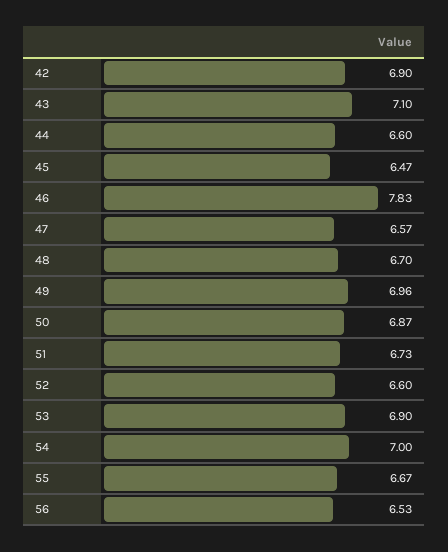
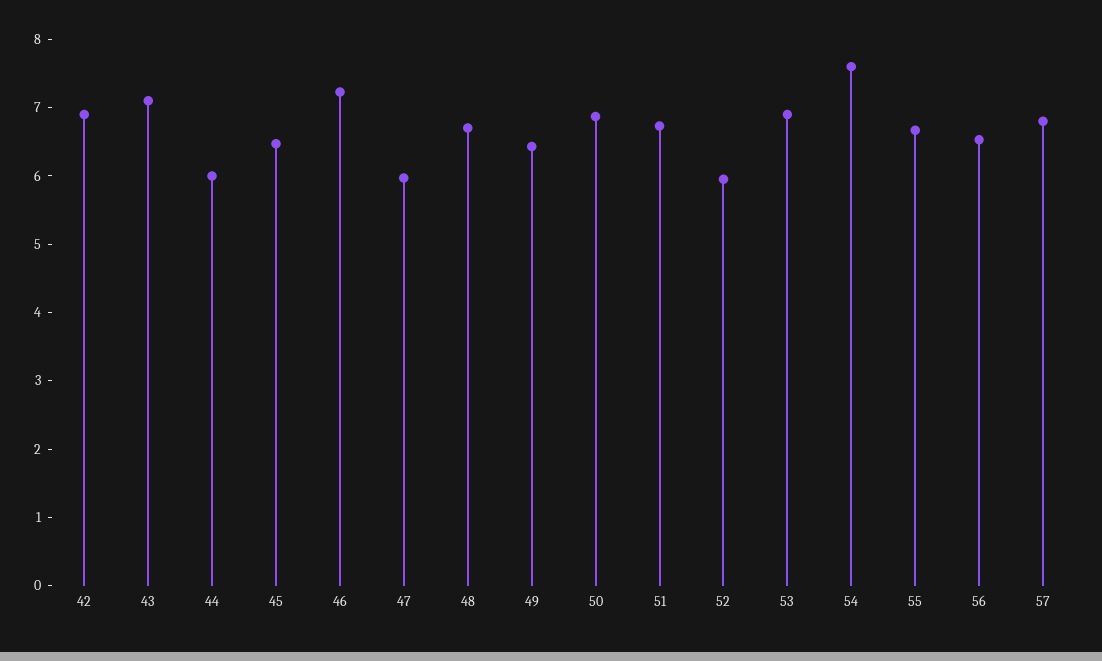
  {
    "42": 6.9,
    "43": 7.1,
-   "44": 6.6,
+   "44": 6,
    "45": 6.47,
-   "46": 7.83,
+   "46": 7.2,
-   "47": 6.57,
+   "47": 6,
    "48": 6.7,
-   "49": 6.96,
+   "49": 6.4,
    "50": 6.87,
    "51": 6.73,
-   "52": 6.6,
+   "52": 6,
    "53": 6.9,
-   "54": 7,
+   "54": 7.6,
    "55": 6.67,
-   "56": 6.53
+   "56": 6.53,
+   "57": 6.8
  }

